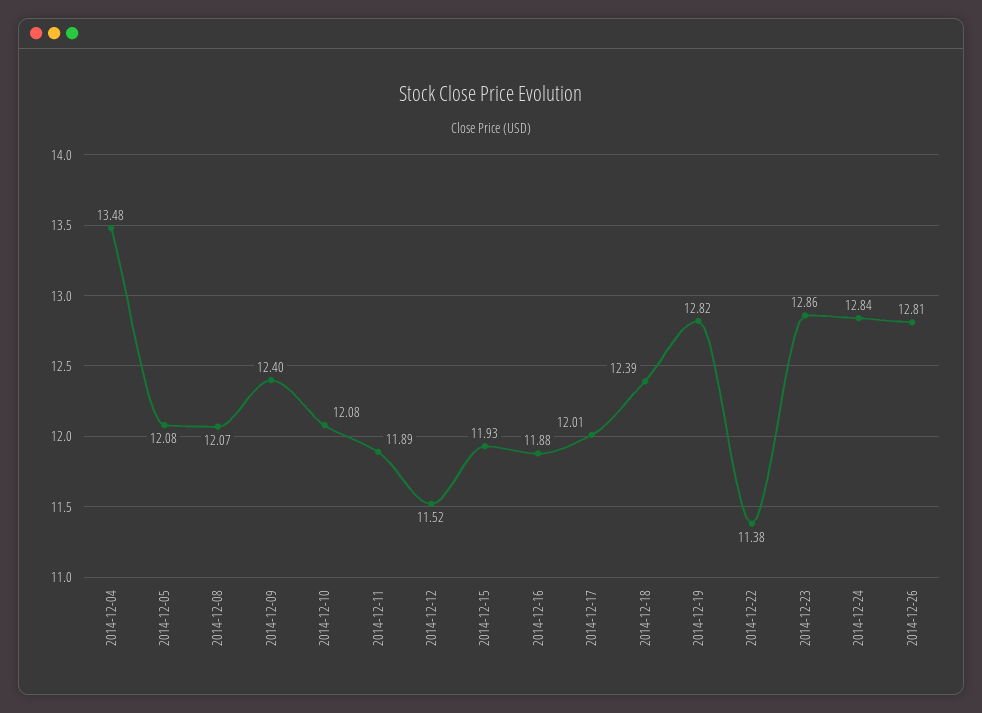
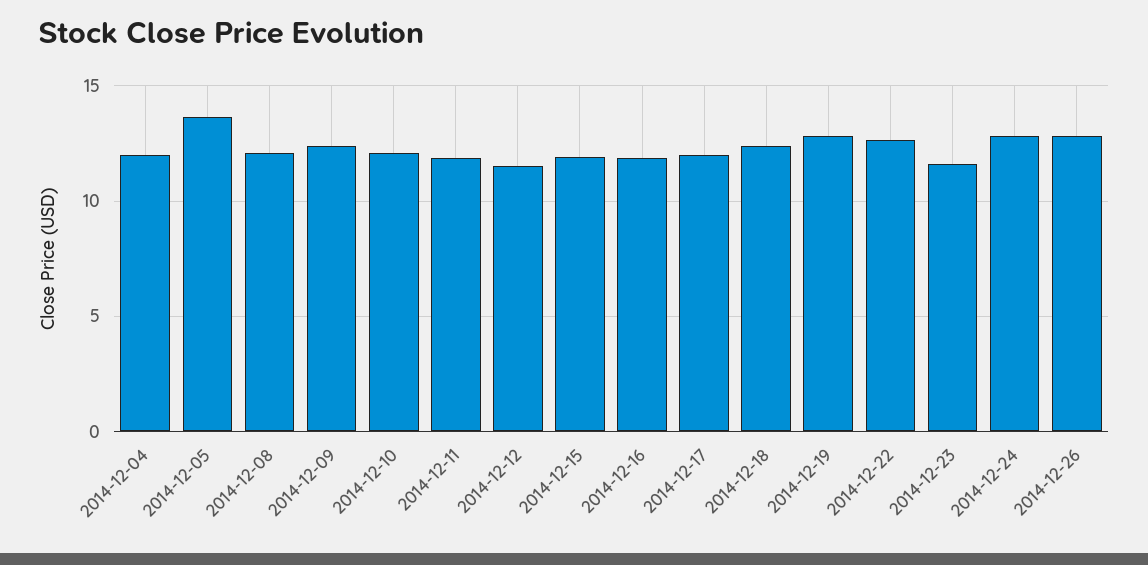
  {
-   "2014-12-04": 13.48,
+   "2014-12-04": 12,
-   "2014-12-05": 12.08,
+   "2014-12-05": 13.5,
    "2014-12-08": 12.07,
    "2014-12-09": 12.4,
    "2014-12-10": 12.08,
    "2014-12-11": 11.89,
    "2014-12-12": 11.52,
    "2014-12-15": 11.93,
    "2014-12-16": 11.88,
    "2014-12-17": 12.01,
    "2014-12-18": 12.39,
    "2014-12-19": 12.82,
-   "2014-12-22": 11.38,
+   "2014-12-22": 12.5,
-   "2014-12-23": 12.86,
+   "2014-12-23": 11.5,
    "2014-12-24": 12.84,
    "2014-12-26": 12.81
  }

